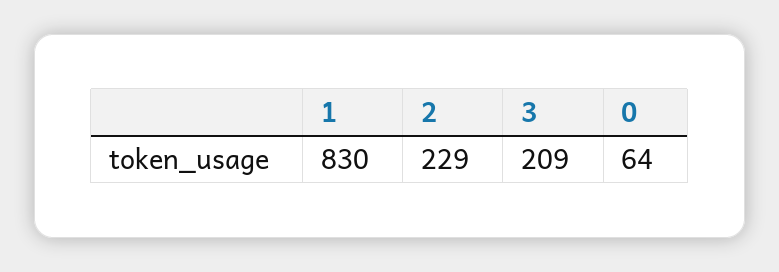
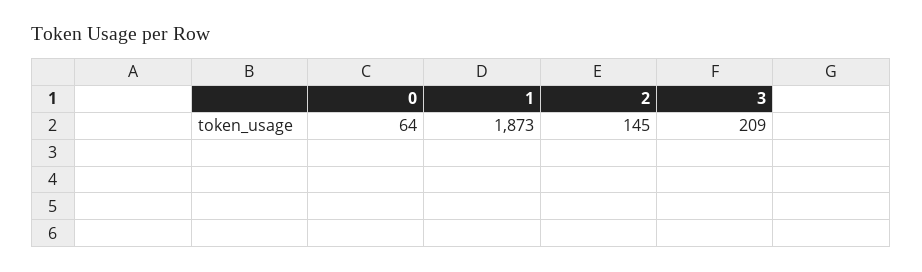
  {
-   "1": 830,
+   "1": 1873,
-   "2": 229,
+   "2": 145,
    "3": 209,
    "0": 64
  }

